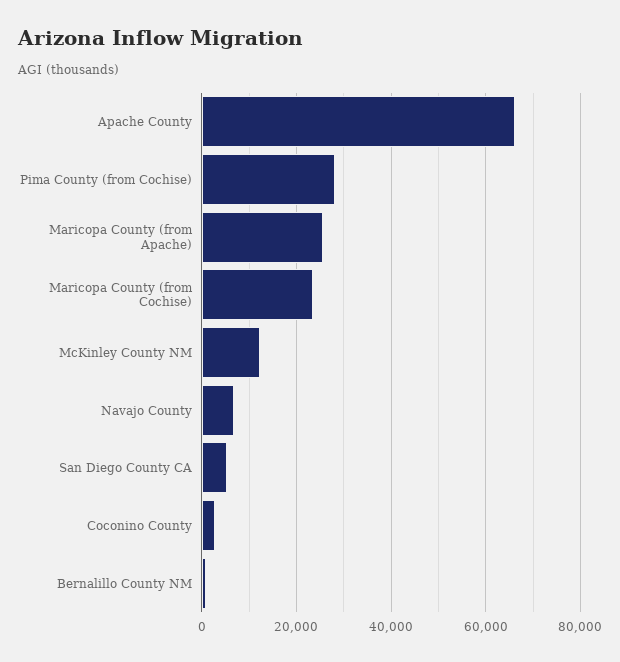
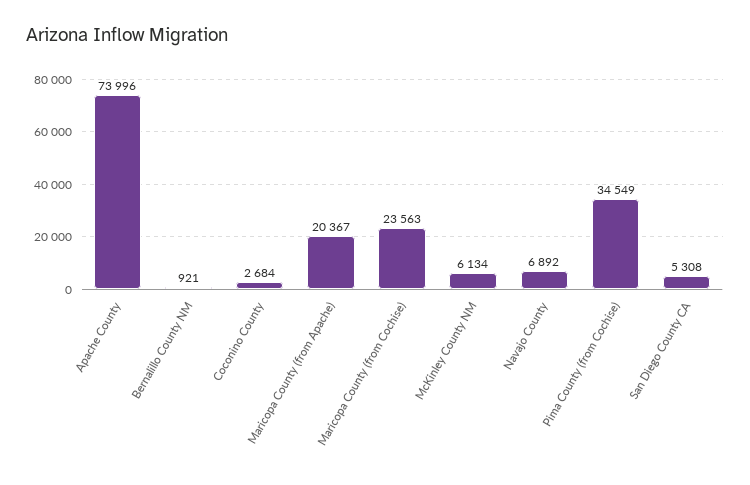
  {
-   "Apache County": 66000,
+   "Apache County": 73996,
-   "Pima County (from Cochise)": 28000,
+   "Pima County (from Cochise)": 34549,
-   "Maricopa County (from Apache)": 26000,
+   "Maricopa County (from Apache)": 20367,
    "Maricopa County (from Cochise)": 23563,
-   "McKinley County NM": 12000,
+   "McKinley County NM": 6134,
    "Navajo County": 6892,
    "San Diego County CA": 5308,
    "Coconino County": 2684,
    "Bernalillo County NM": 921
  }

